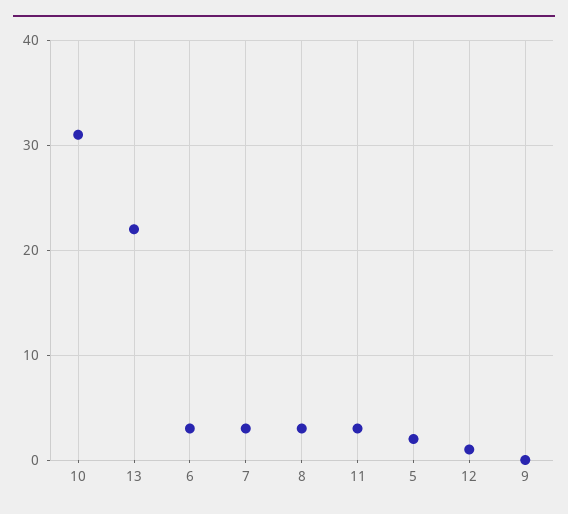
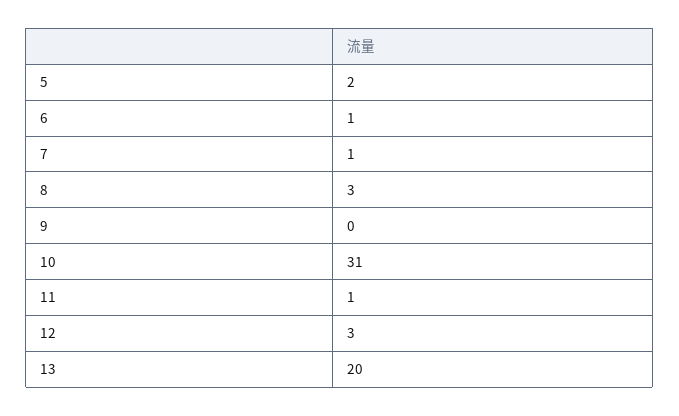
  {
    "10": 31,
-   "13": 22,
+   "13": 20,
-   "6": 3,
+   "6": 1,
-   "7": 3,
+   "7": 1,
    "8": 3,
-   "11": 3,
+   "11": 1,
    "5": 2,
-   "12": 1,
+   "12": 3,
    "9": 0
  }

